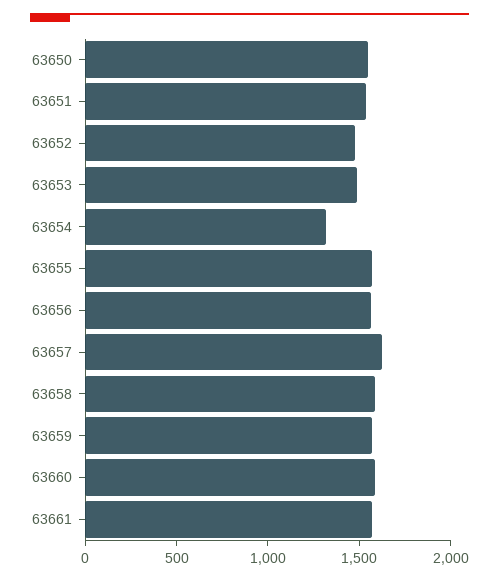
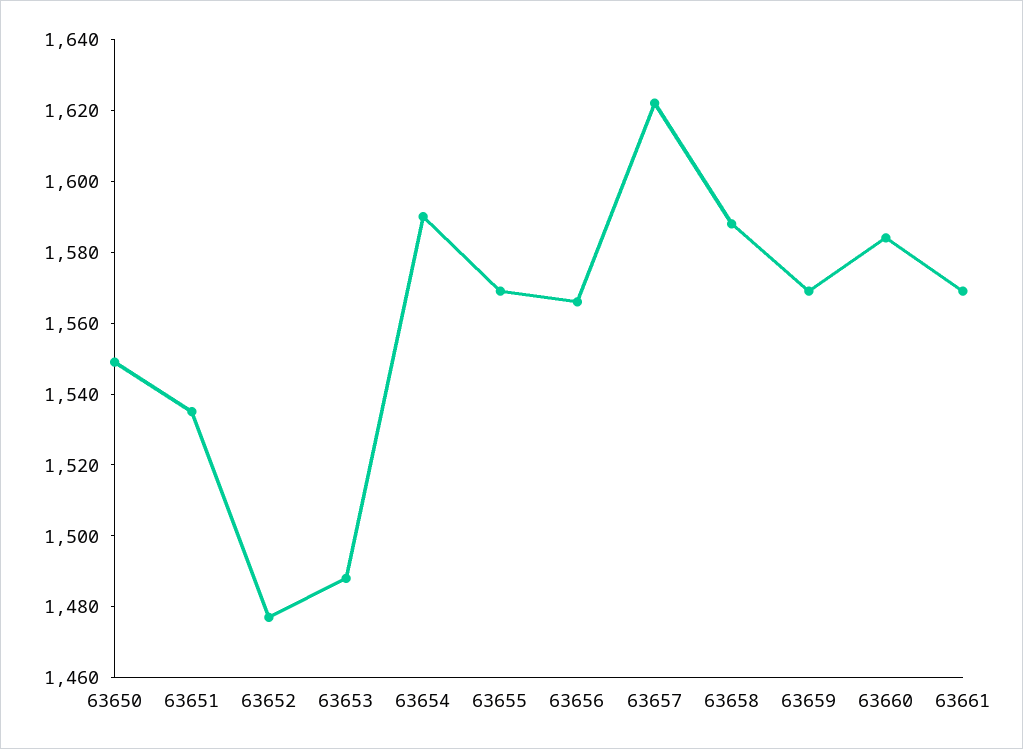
  {
    "63650": 1550,
    "63651": 1535,
    "63652": 1475,
    "63653": 1490,
-   "63654": 1300,
+   "63654": 1590,
    "63655": 1570,
    "63656": 1565,
    "63657": 1620,
    "63658": 1590,
    "63659": 1570,
    "63660": 1585,
    "63661": 1570
  }

